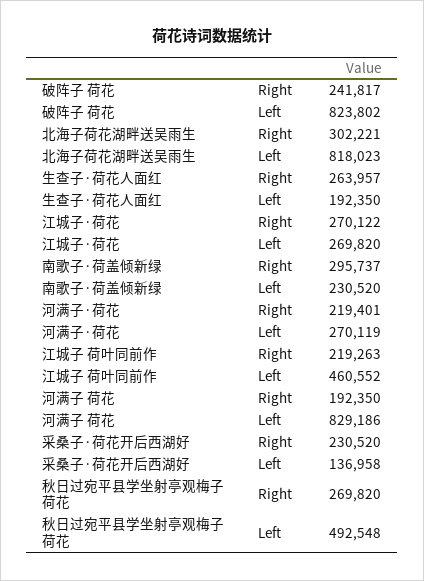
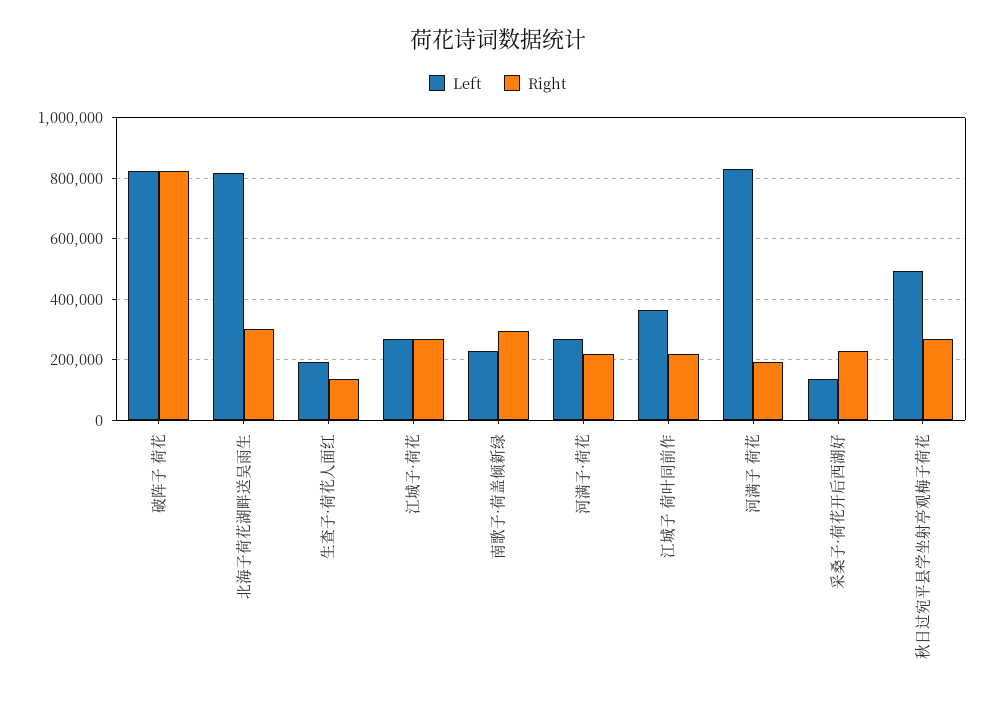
  {
    "Right": {
-     "破阵子 荷花": 241817,
+     "破阵子 荷花": 820000,
      "北海子荷花湖畔送吴雨生": 302221,
-     "生查子·荷花人面红": 263957,
+     "生查子·荷花人面红": 140000,
      "江城子·荷花": 270122,
      "南歌子·荷盖倾新绿": 295737,
      "河满子·荷花": 219401,
      "江城子 荷叶同前作": 219263,
      "河满子 荷花": 192350,
      "采桑子·荷花开后西湖好": 230520,
      "秋日过宛平县学坐射亭观梅子荷花": 269820
    },
    "Left": {
      "破阵子 荷花": 823802,
      "北海子荷花湖畔送吴雨生": 818023,
      "生查子·荷花人面红": 192350,
      "江城子·荷花": 269820,
      "南歌子·荷盖倾新绿": 230520,
      "河满子·荷花": 270119,
-     "江城子 荷叶同前作": 460552,
+     "江城子 荷叶同前作": 360000,
      "河满子 荷花": 829186,
      "采桑子·荷花开后西湖好": 136958,
      "秋日过宛平县学坐射亭观梅子荷花": 492548
    }
  }

